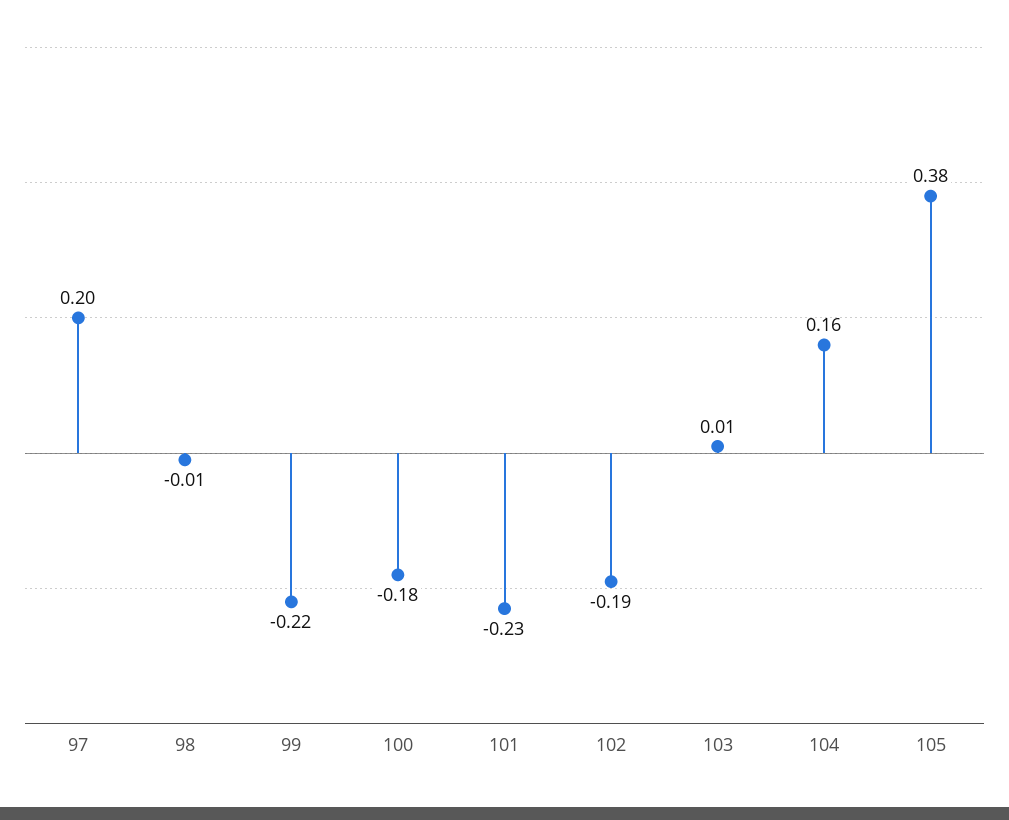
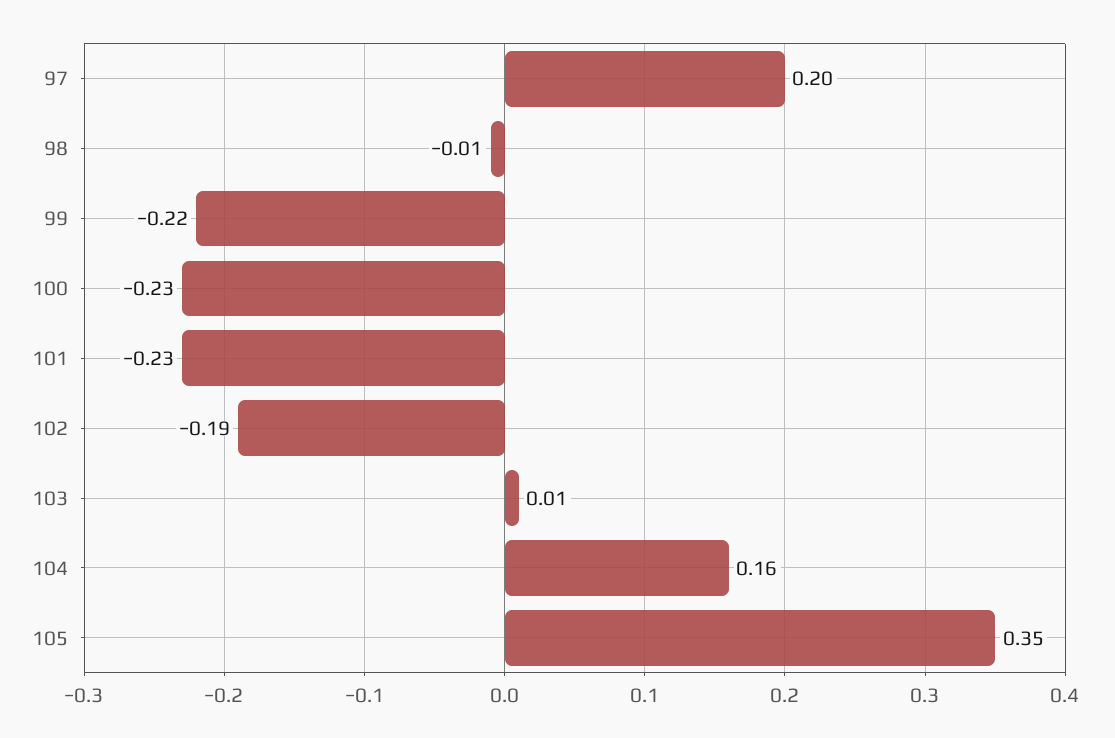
  {
    "97": 0.2,
    "98": -0.01,
    "99": -0.22,
-   "100": -0.18,
+   "100": -0.23,
    "101": -0.23,
    "102": -0.19,
    "103": 0.01,
    "104": 0.16,
-   "105": 0.38
+   "105": 0.35
  }

